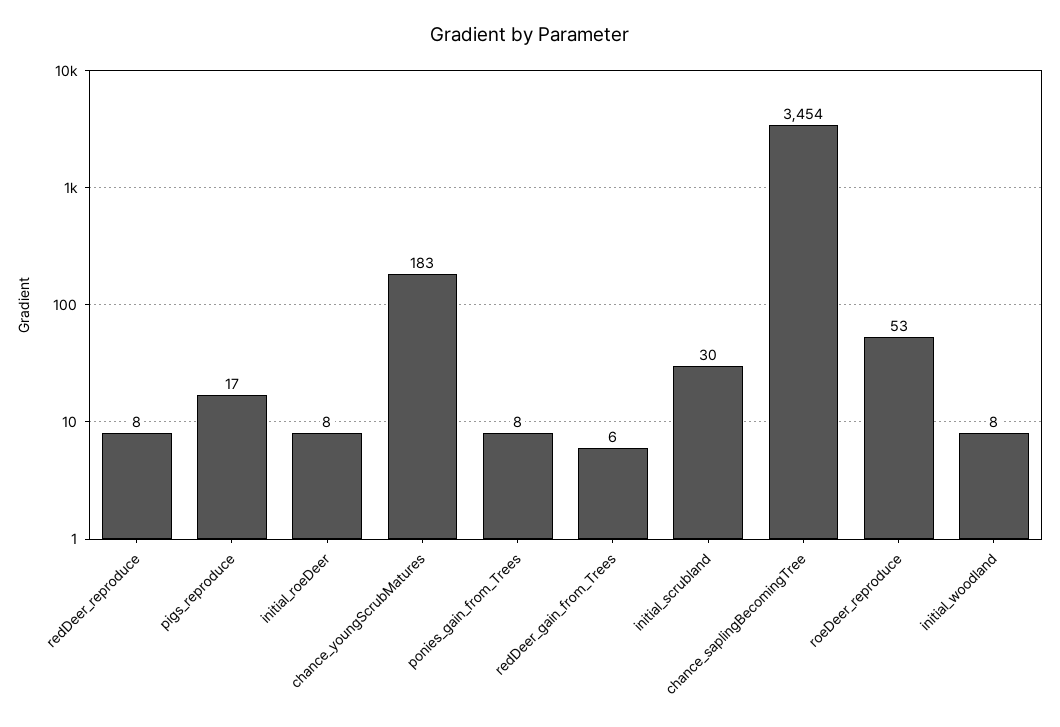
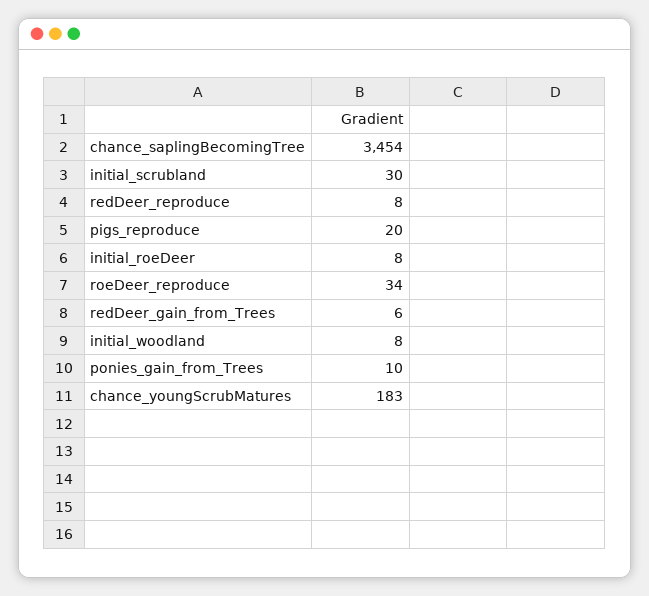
  {
    "redDeer_reproduce": 8,
-   "pigs_reproduce": 17,
+   "pigs_reproduce": 20,
    "initial_roeDeer": 8,
    "chance_youngScrubMatures": 183,
-   "ponies_gain_from_Trees": 8,
+   "ponies_gain_from_Trees": 10,
    "redDeer_gain_from_Trees": 6,
    "initial_scrubland": 30,
    "chance_saplingBecomingTree": 3454,
-   "roeDeer_reproduce": 53,
+   "roeDeer_reproduce": 34,
    "initial_woodland": 8
  }

